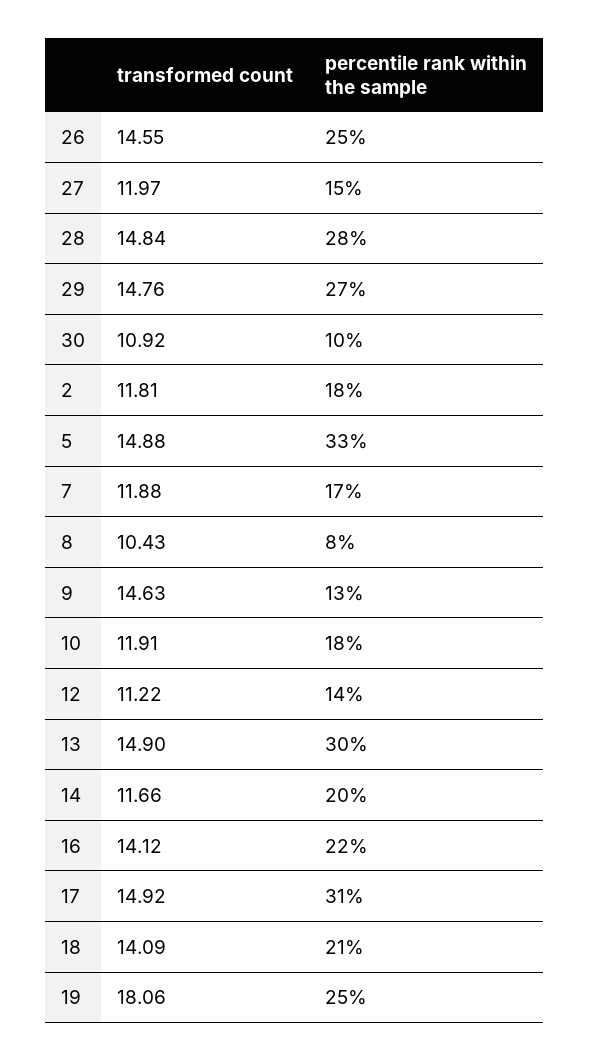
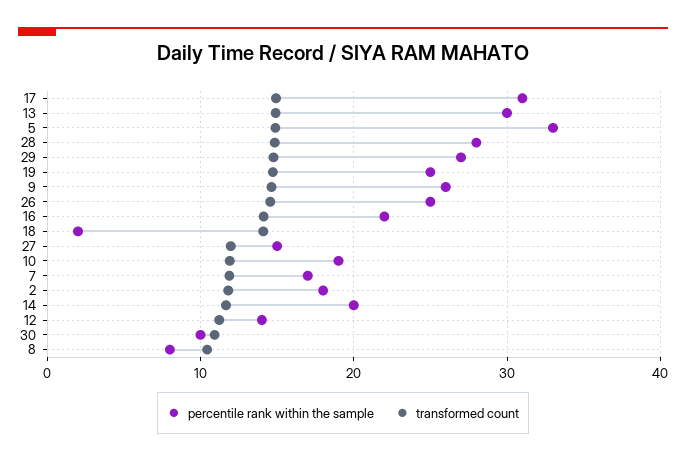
  {
    "transformed count": {
      "26": 14.55,
      "27": 11.97,
      "28": 14.84,
      "29": 14.76,
      "30": 10.92,
      "2": 11.81,
      "5": 14.88,
      "7": 11.88,
      "8": 10.43,
      "9": 14.63,
      "10": 11.91,
      "12": 11.22,
      "13": 14.9,
      "14": 11.66,
      "16": 14.12,
      "17": 14.92,
      "18": 14.09,
-     "19": 18.06
+     "19": 15
    },
    "percentile rank within the sample": {
      "26": 25,
      "27": 15,
      "28": 28,
      "29": 27,
      "30": 10,
      "2": 18,
      "5": 33,
      "7": 17,
      "8": 8,
-     "9": 13,
+     "9": 26,
-     "10": 18,
+     "10": 19,
      "12": 14,
      "13": 30,
      "14": 20,
      "16": 22,
      "17": 31,
-     "18": 21,
+     "18": 2,
      "19": 25
    }
  }

